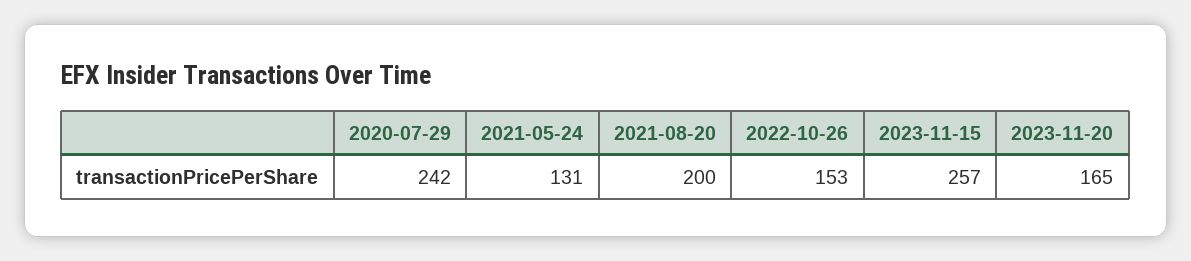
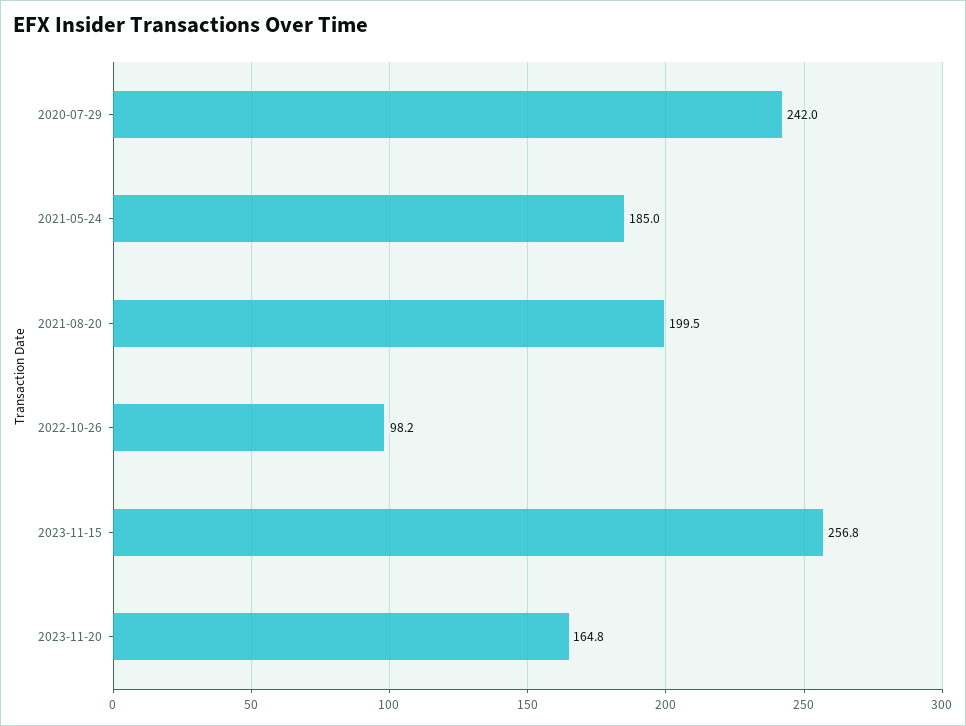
  {
    "2020-07-29": 242,
-   "2021-05-24": 131,
+   "2021-05-24": 185,
    "2021-08-20": 199.5,
-   "2022-10-26": 153,
+   "2022-10-26": 98.2,
    "2023-11-15": 256.8,
    "2023-11-20": 164.8
  }

